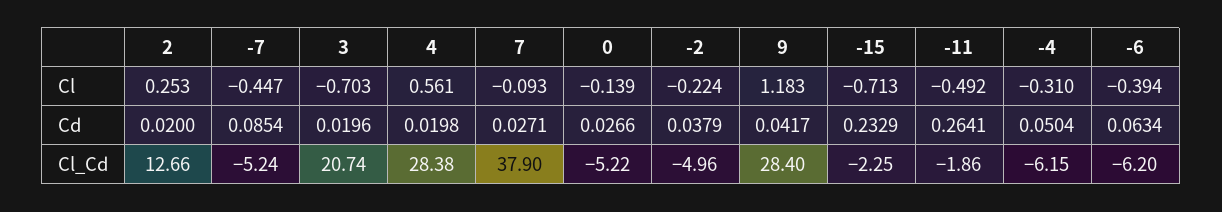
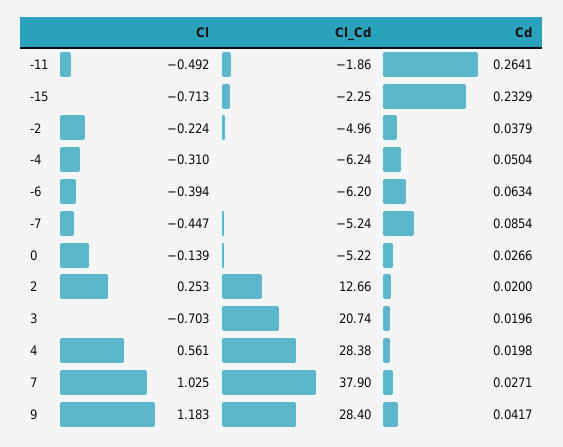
  {
    "2": {
      "Cl": 0.253,
      "Cd": 0.02,
      "Cl_Cd": 12.66
    },
    "-7": {
      "Cl": -0.447,
      "Cd": 0.0854,
      "Cl_Cd": -5.24
    },
    "3": {
      "Cl": -0.703,
      "Cd": 0.0196,
      "Cl_Cd": 20.74
    },
    "4": {
      "Cl": 0.561,
      "Cd": 0.0198,
      "Cl_Cd": 28.38
    },
    "7": {
-     "Cl": -0.093,
+     "Cl": 1.025,
      "Cd": 0.0271,
      "Cl_Cd": 37.9
    },
    "0": {
      "Cl": -0.139,
      "Cd": 0.0266,
      "Cl_Cd": -5.22
    },
    "-2": {
      "Cl": -0.224,
      "Cd": 0.0379,
      "Cl_Cd": -4.96
    },
    "9": {
      "Cl": 1.183,
      "Cd": 0.0417,
      "Cl_Cd": 28.4
    },
    "-15": {
      "Cl": -0.713,
      "Cd": 0.2329,
      "Cl_Cd": -2.25
    },
    "-11": {
      "Cl": -0.492,
      "Cd": 0.2641,
      "Cl_Cd": -1.86
    },
    "-4": {
      "Cl": -0.31,
      "Cd": 0.0504,
-     "Cl_Cd": -6.15
+     "Cl_Cd": -6.24
    },
    "-6": {
      "Cl": -0.394,
      "Cd": 0.0634,
      "Cl_Cd": -6.2
    }
  }

